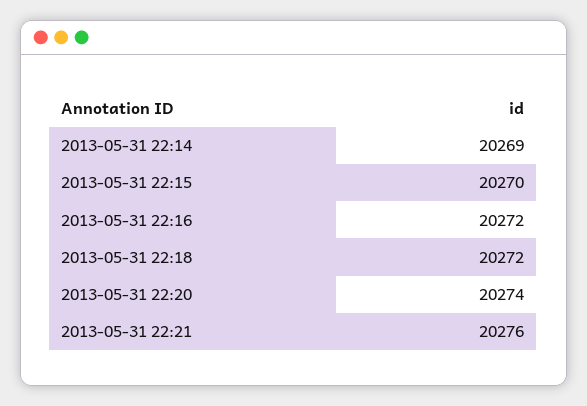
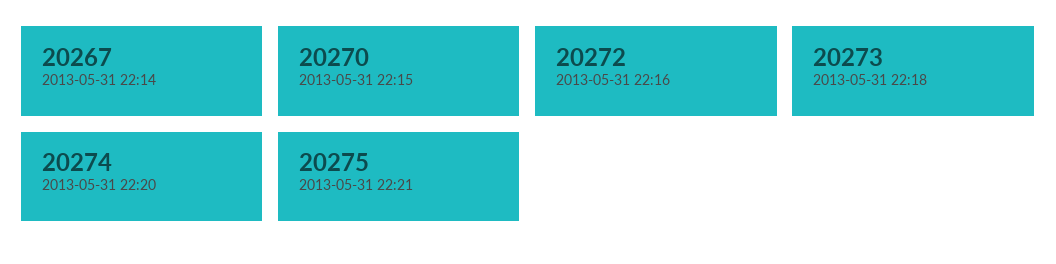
  {
-   "2013-05-31 22:14": 20269,
+   "2013-05-31 22:14": 20267,
    "2013-05-31 22:15": 20270,
    "2013-05-31 22:16": 20272,
-   "2013-05-31 22:18": 20272,
+   "2013-05-31 22:18": 20273,
    "2013-05-31 22:20": 20274,
-   "2013-05-31 22:21": 20276
+   "2013-05-31 22:21": 20275
  }

